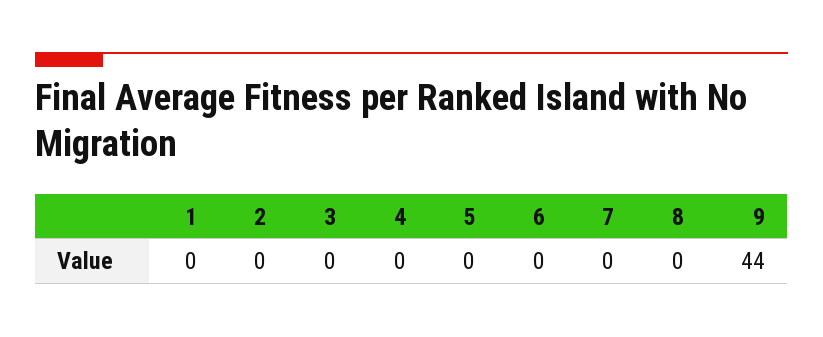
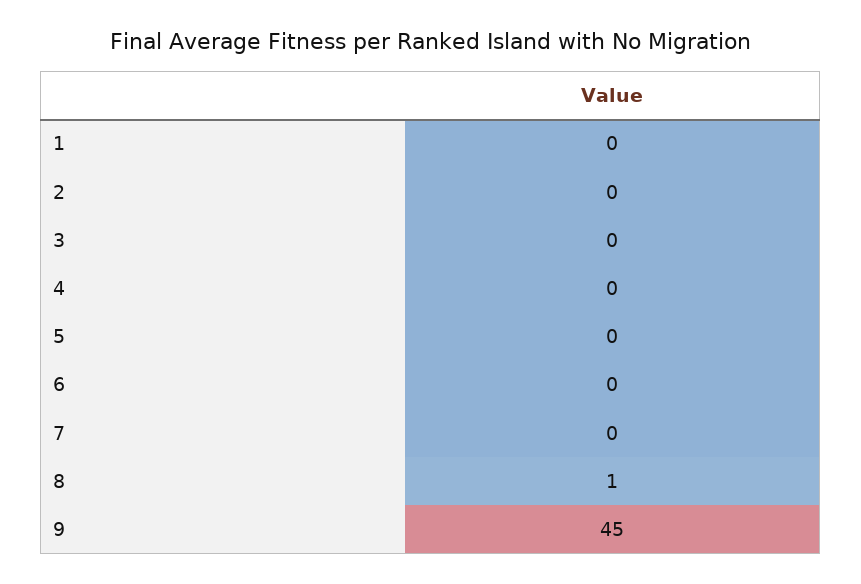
  {
    "1": 0,
    "2": 0,
    "3": 0,
    "4": 0,
    "5": 0,
    "6": 0,
    "7": 0,
-   "8": 0,
+   "8": 1,
-   "9": 44
+   "9": 45
  }

